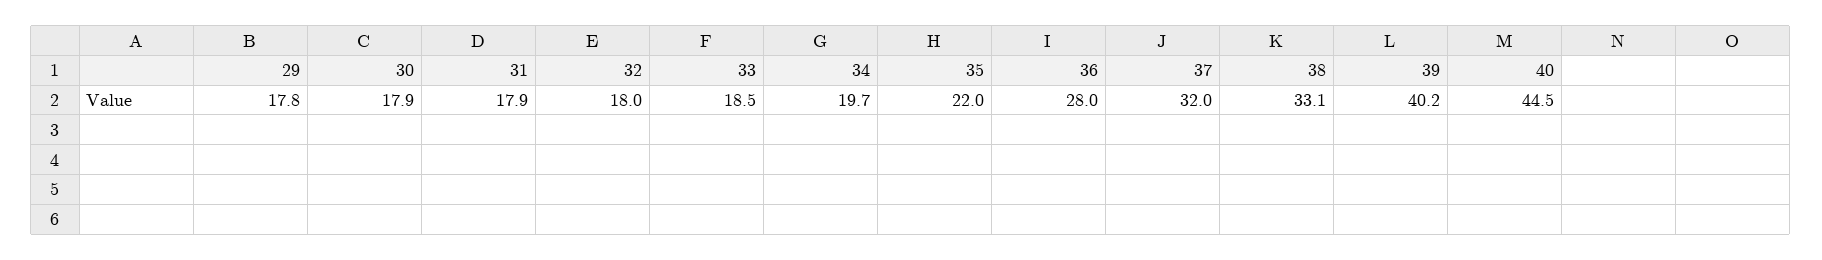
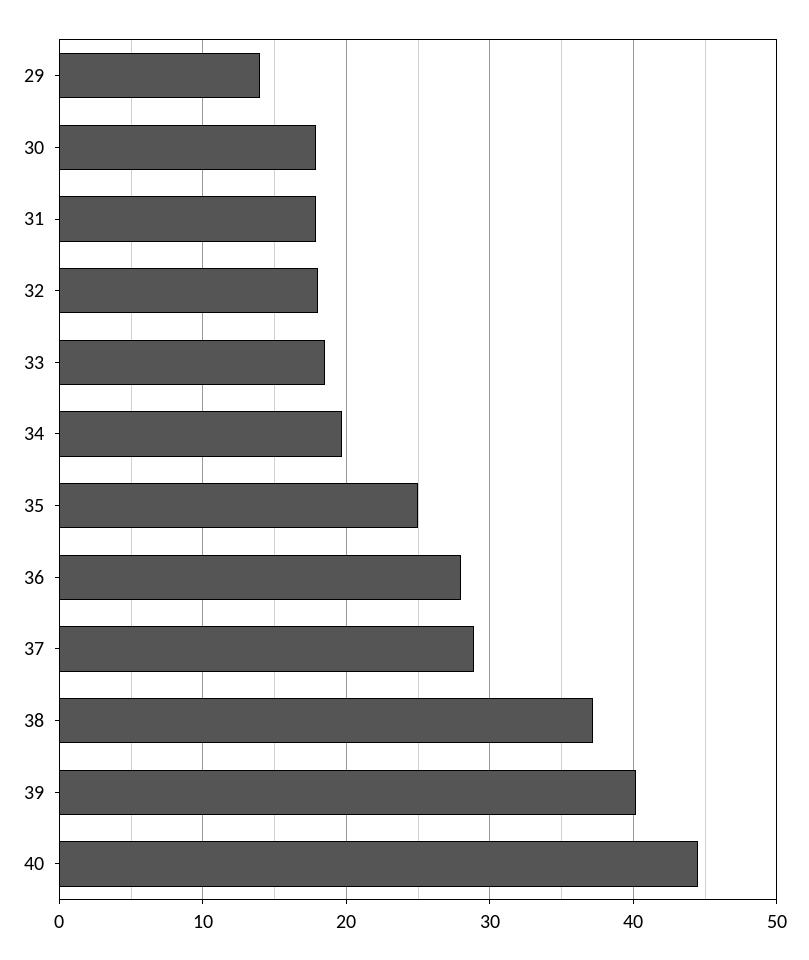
  {
-   "29": 17.8,
+   "29": 14,
    "30": 17.9,
    "31": 17.9,
    "32": 18,
    "33": 18.5,
    "34": 19.7,
-   "35": 22,
+   "35": 25,
    "36": 28,
-   "37": 32,
+   "37": 29,
-   "38": 33.1,
+   "38": 37,
    "39": 40.2,
    "40": 44.5
  }

